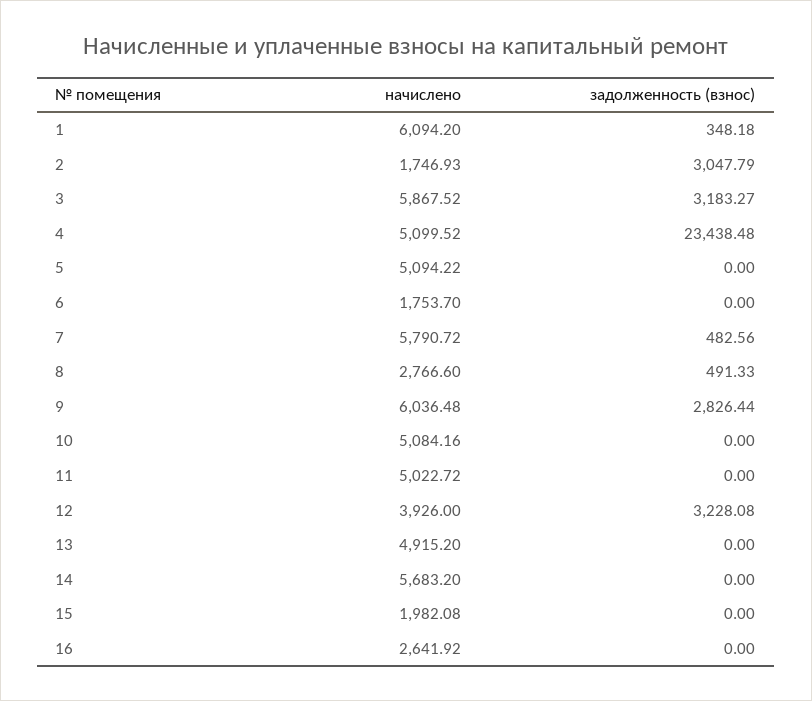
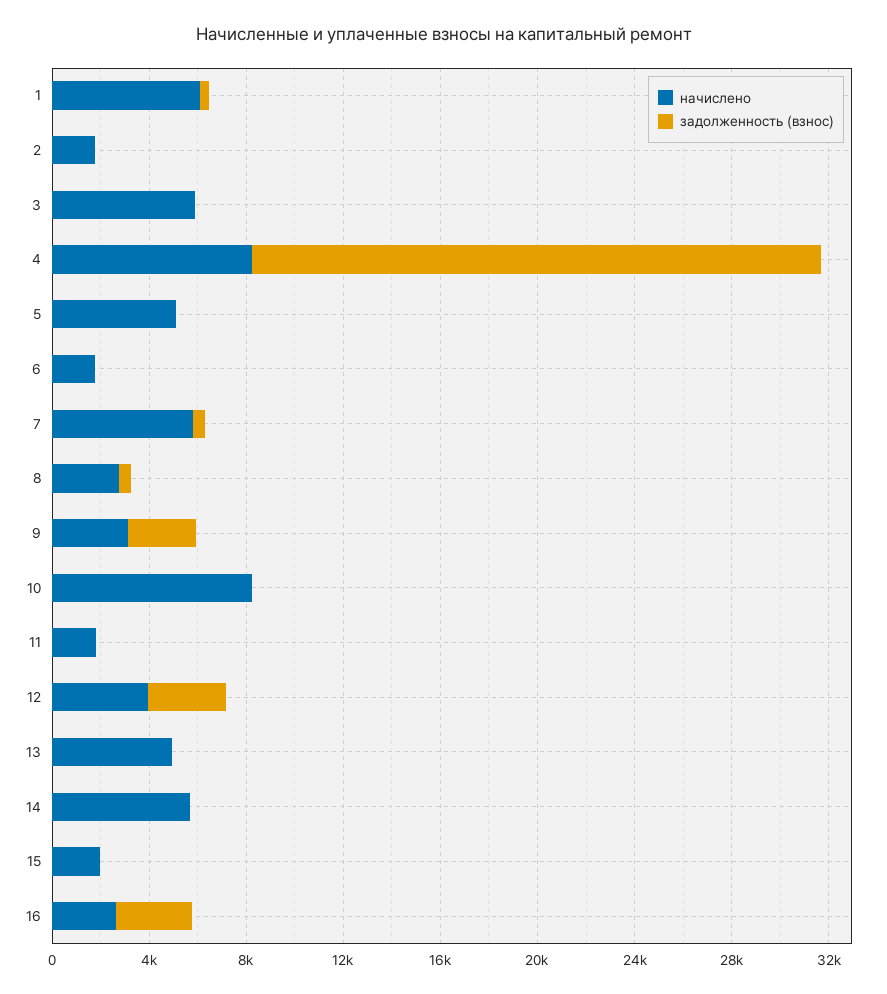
  {
    "начислено": {
      "1": 6094.2,
      "2": 1746.93,
      "3": 5867.52,
-     "4": 5099.52,
+     "4": 8000,
      "5": 5094.22,
      "6": 1753.7,
      "7": 5790.72,
      "8": 2766.6,
-     "9": 6036.48,
+     "9": 3000,
-     "10": 5084.16,
+     "10": 8000,
-     "11": 5022.72,
+     "11": 2000,
      "12": 3926,
      "13": 4915.2,
      "14": 5683.2,
      "15": 1982.08,
      "16": 2641.92
    },
    "задолженность (взнос)": {
      "1": 348.18,
-     "2": 3047.79,
+     "2": 0,
-     "3": 3183.27,
+     "3": 0,
      "4": 23438.48,
      "5": 0,
      "6": 0,
      "7": 482.56,
      "8": 491.33,
      "9": 2826.44,
      "10": 0,
      "11": 0,
      "12": 3228.08,
      "13": 0,
      "14": 0,
      "15": 0,
-     "16": 0
+     "16": 3000
    }
  }

